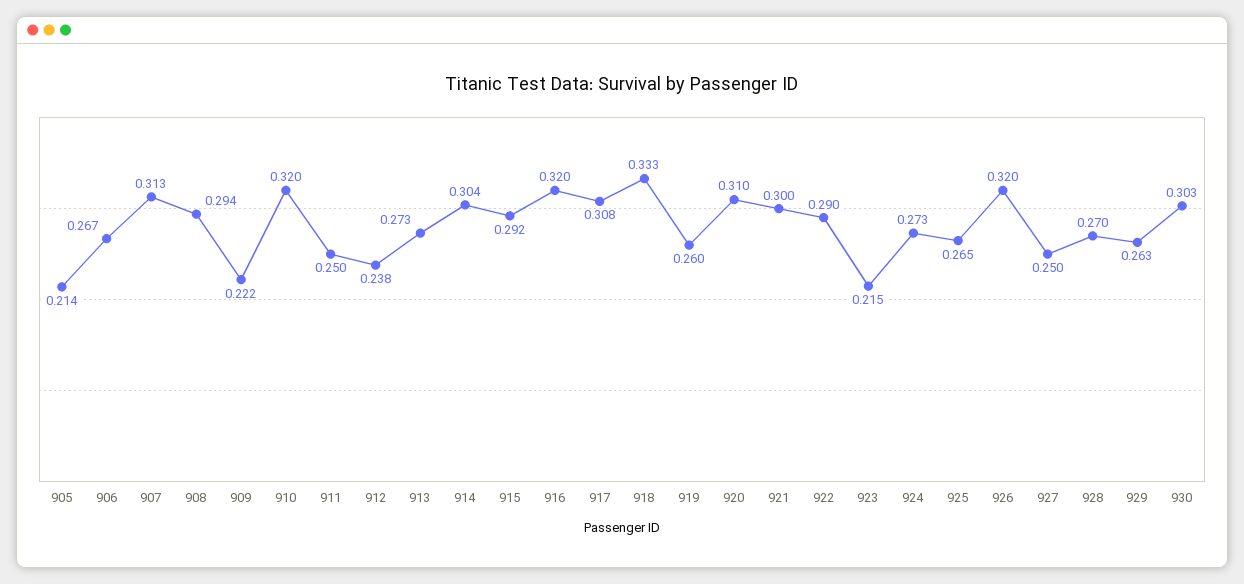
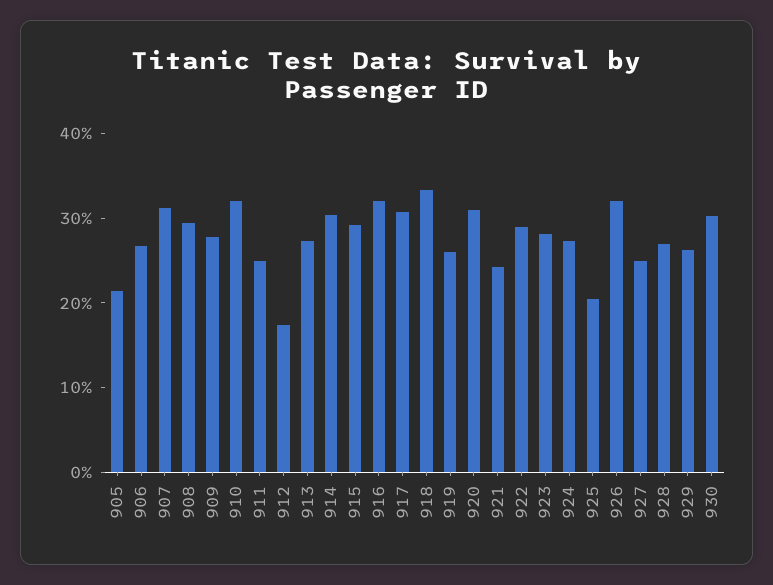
  {
    "905": 0.214,
    "906": 0.267,
    "907": 0.313,
    "908": 0.294,
-   "909": 0.222,
+   "909": 0.28,
    "910": 0.32,
    "911": 0.25,
-   "912": 0.238,
+   "912": 0.18,
    "913": 0.273,
    "914": 0.304,
    "915": 0.292,
    "916": 0.32,
    "917": 0.308,
    "918": 0.333,
    "919": 0.26,
    "920": 0.31,
-   "921": 0.3,
+   "921": 0.24,
    "922": 0.29,
-   "923": 0.215,
+   "923": 0.28,
    "924": 0.273,
-   "925": 0.265,
+   "925": 0.2,
    "926": 0.32,
    "927": 0.25,
    "928": 0.27,
    "929": 0.263,
    "930": 0.303
  }

